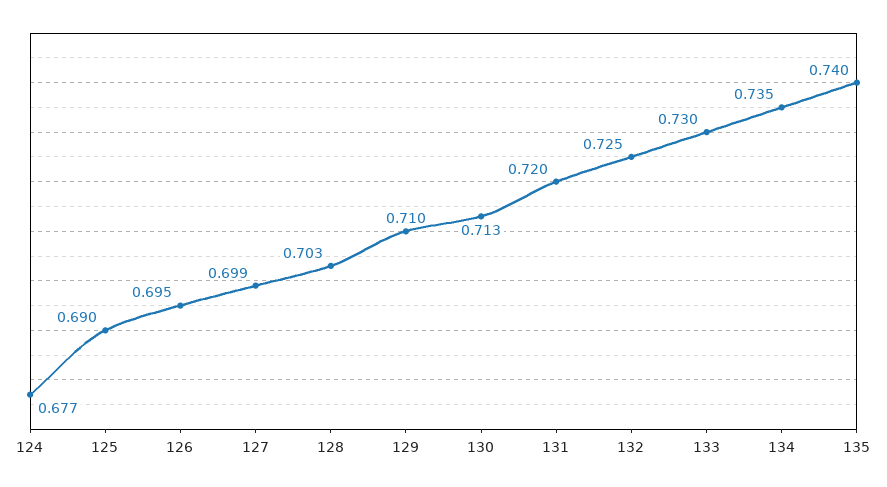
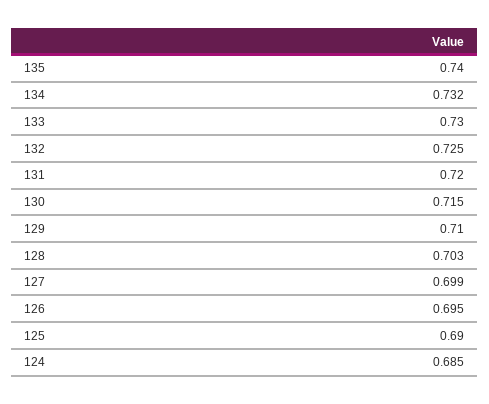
  {
-   "124": 0.677,
+   "124": 0.685,
    "125": 0.69,
    "126": 0.695,
    "127": 0.699,
    "128": 0.703,
    "129": 0.71,
-   "130": 0.713,
+   "130": 0.715,
    "131": 0.72,
    "132": 0.725,
    "133": 0.73,
-   "134": 0.735,
+   "134": 0.732,
    "135": 0.74
  }

